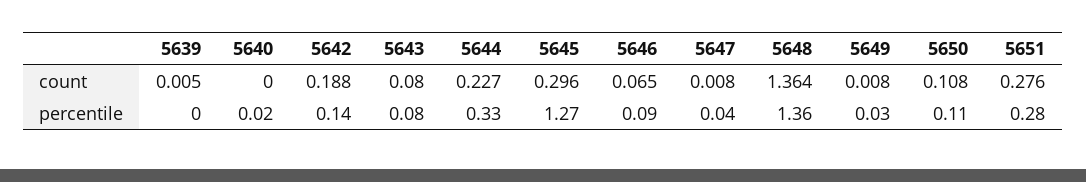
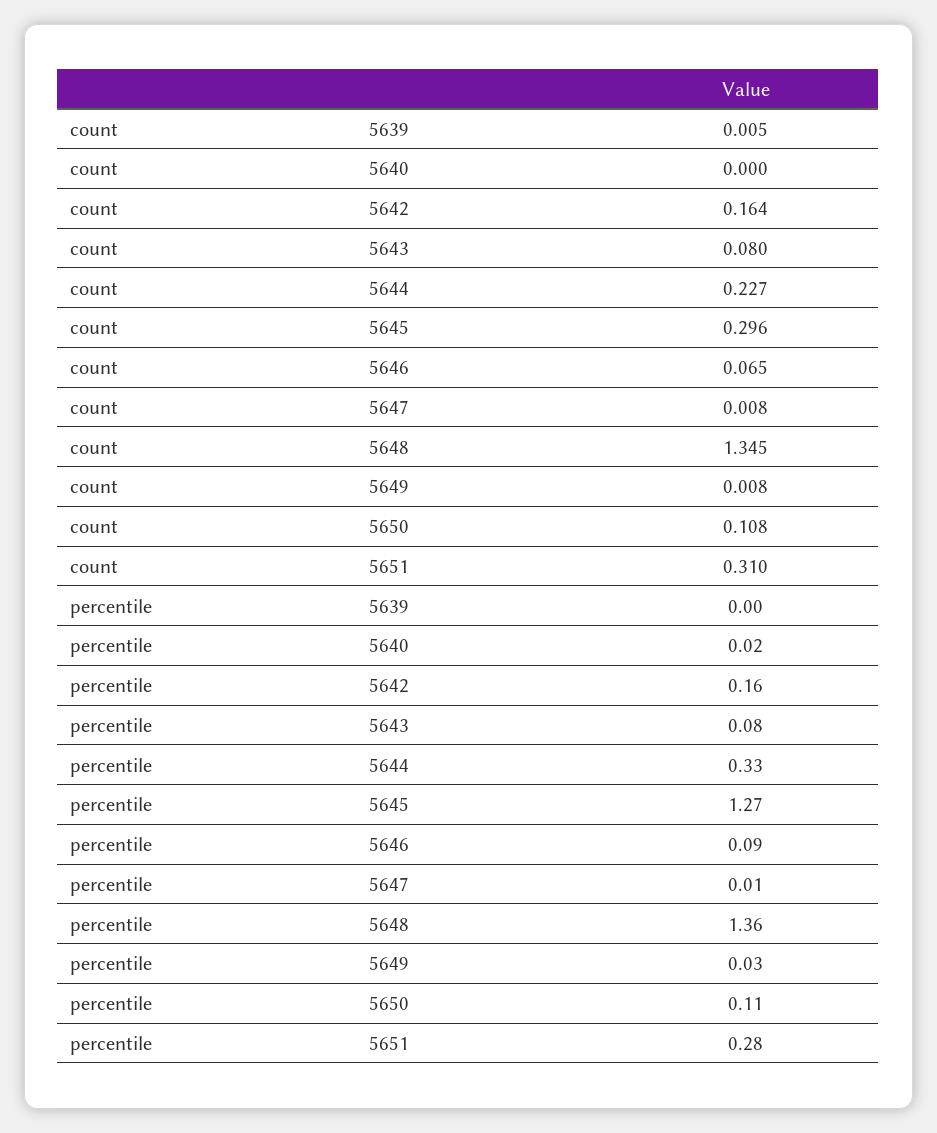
  {
    "5639": {
      "count": 0.005,
      "percentile": 0
    },
    "5640": {
      "count": 0,
      "percentile": 0.02
    },
    "5642": {
-     "count": 0.188,
+     "count": 0.164,
-     "percentile": 0.14
+     "percentile": 0.16
    },
    "5643": {
      "count": 0.08,
      "percentile": 0.08
    },
    "5644": {
      "count": 0.227,
      "percentile": 0.33
    },
    "5645": {
      "count": 0.296,
      "percentile": 1.27
    },
    "5646": {
      "count": 0.065,
      "percentile": 0.09
    },
    "5647": {
      "count": 0.008,
-     "percentile": 0.04
+     "percentile": 0.01
    },
    "5648": {
-     "count": 1.364,
+     "count": 1.345,
      "percentile": 1.36
    },
    "5649": {
      "count": 0.008,
      "percentile": 0.03
    },
    "5650": {
      "count": 0.108,
      "percentile": 0.11
    },
    "5651": {
-     "count": 0.276,
+     "count": 0.31,
      "percentile": 0.28
    }
  }

